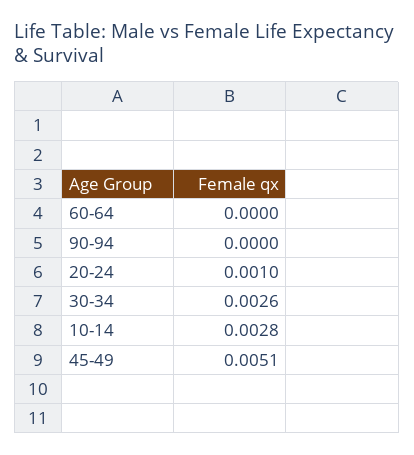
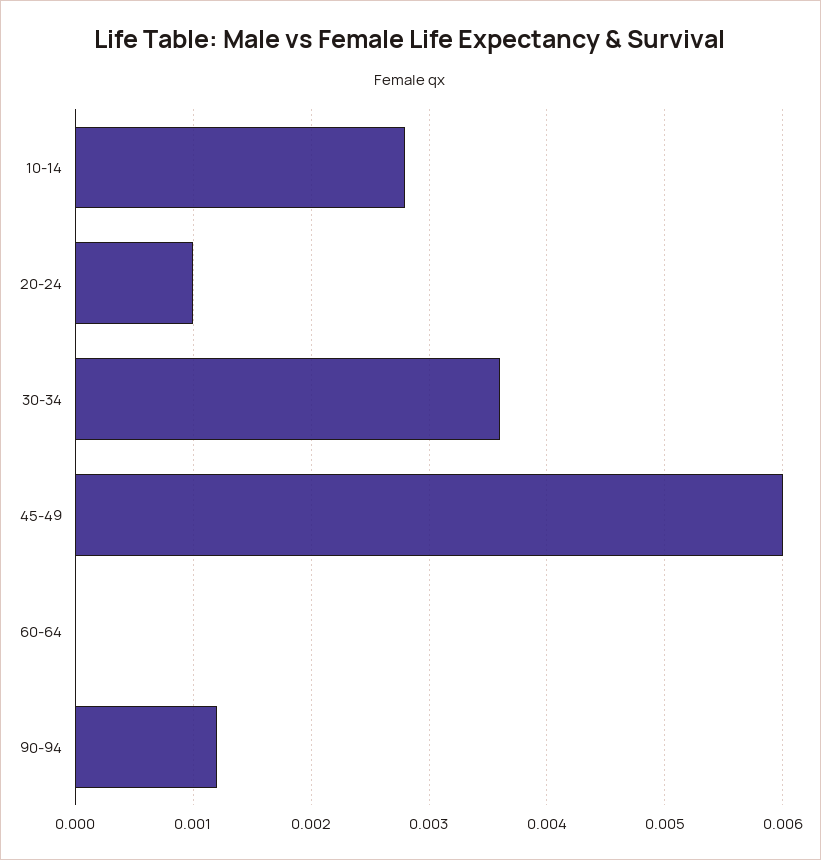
  {
    "60-64": 0,
-   "90-94": 0,
+   "90-94": 0.0012,
    "20-24": 0.001,
-   "30-34": 0.0026,
+   "30-34": 0.0036,
    "10-14": 0.0028,
-   "45-49": 0.0051
+   "45-49": 0.006
  }

